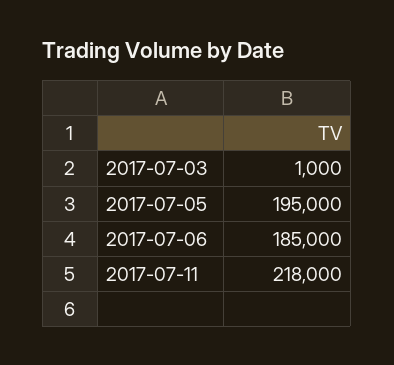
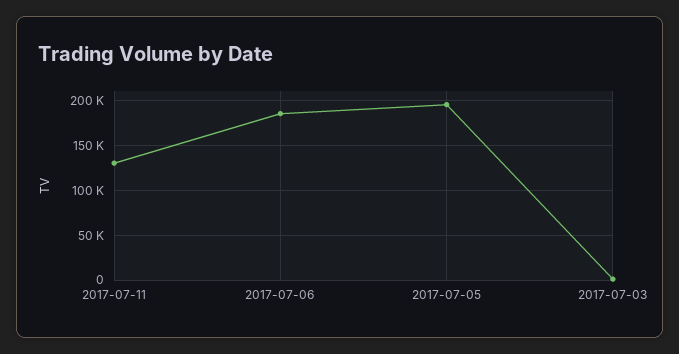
  {
    "2017-07-03": 1000,
    "2017-07-05": 195000,
    "2017-07-06": 185000,
-   "2017-07-11": 218000
+   "2017-07-11": 130000
  }

